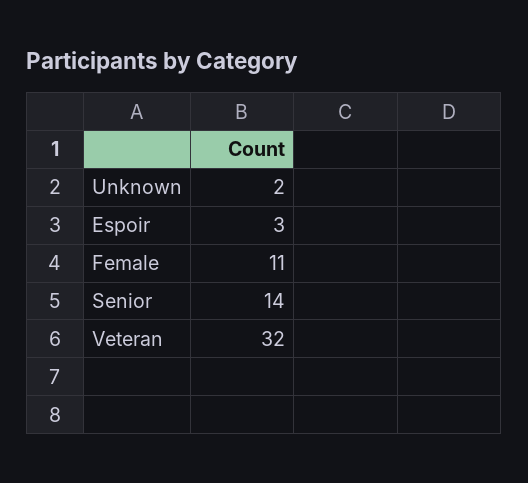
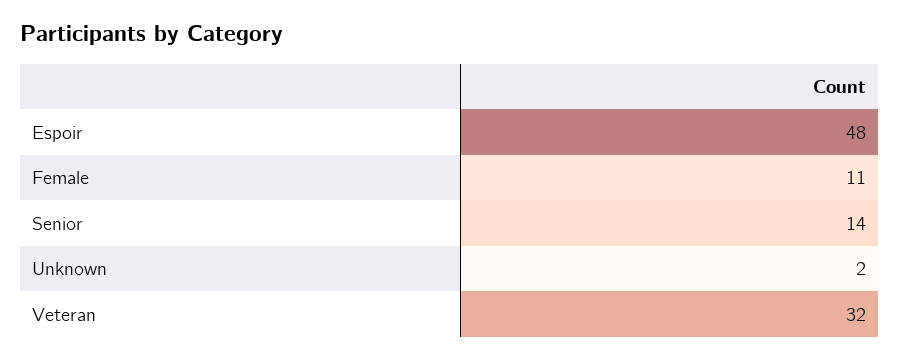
  {
    "Unknown": 2,
-   "Espoir": 3,
+   "Espoir": 48,
    "Female": 11,
    "Senior": 14,
    "Veteran": 32
  }

